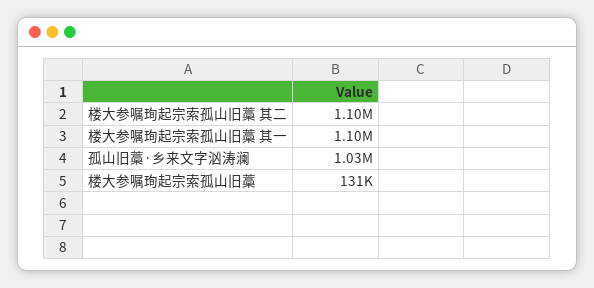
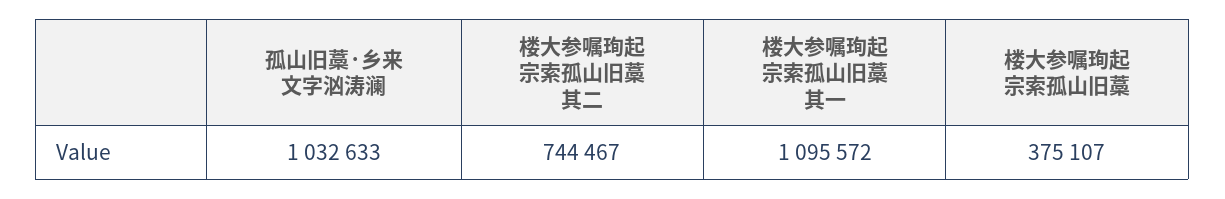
  {
-   "楼大参嘱珣起宗索孤山旧藁 其二": 1100000,
+   "楼大参嘱珣起宗索孤山旧藁 其二": 744467,
    "楼大参嘱珣起宗索孤山旧藁 其一": 1095572,
    "孤山旧藁·乡来文字汹涛澜": 1032633,
-   "楼大参嘱珣起宗索孤山旧藁": 131000
+   "楼大参嘱珣起宗索孤山旧藁": 375107
  }

